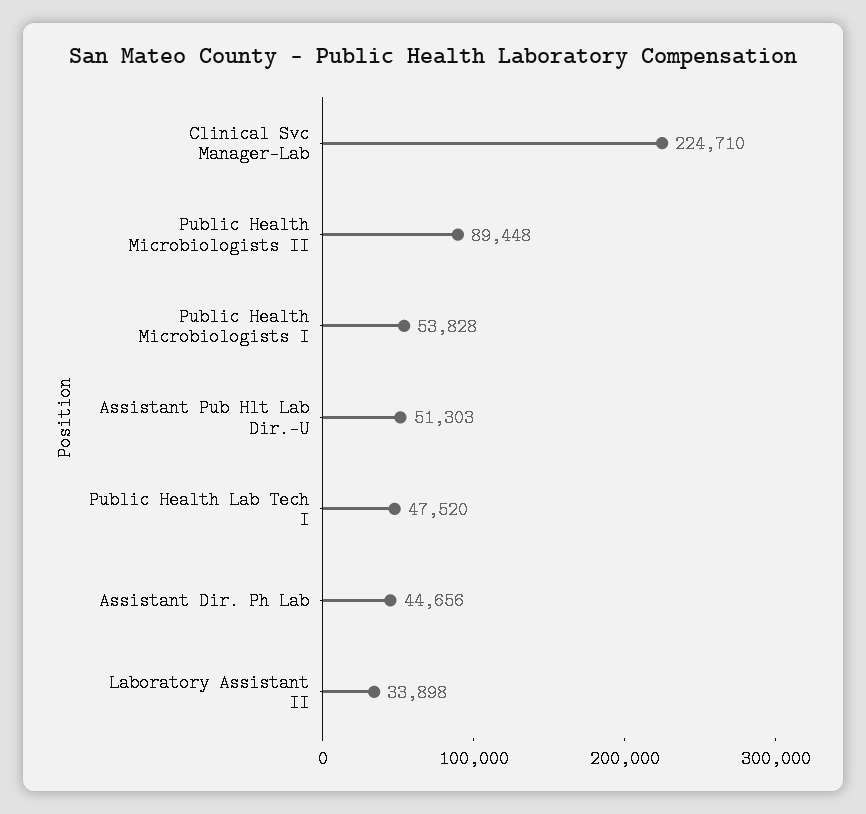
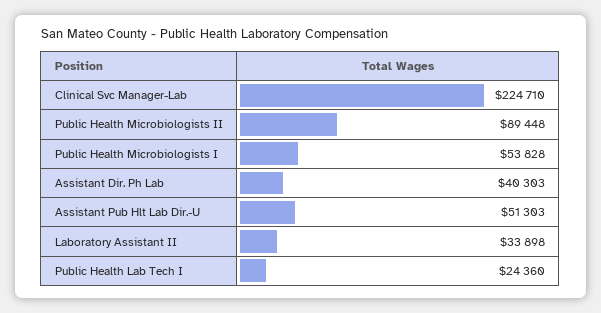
  {
    "Clinical Svc Manager-Lab": 224710,
    "Public Health Microbiologists II": 89448,
    "Public Health Microbiologists I": 53828,
    "Assistant Pub Hlt Lab Dir.-U": 51303,
-   "Public Health Lab Tech I": 47520,
+   "Public Health Lab Tech I": 24360,
-   "Assistant Dir. Ph Lab": 44656,
+   "Assistant Dir. Ph Lab": 40303,
    "Laboratory Assistant II": 33898
  }

